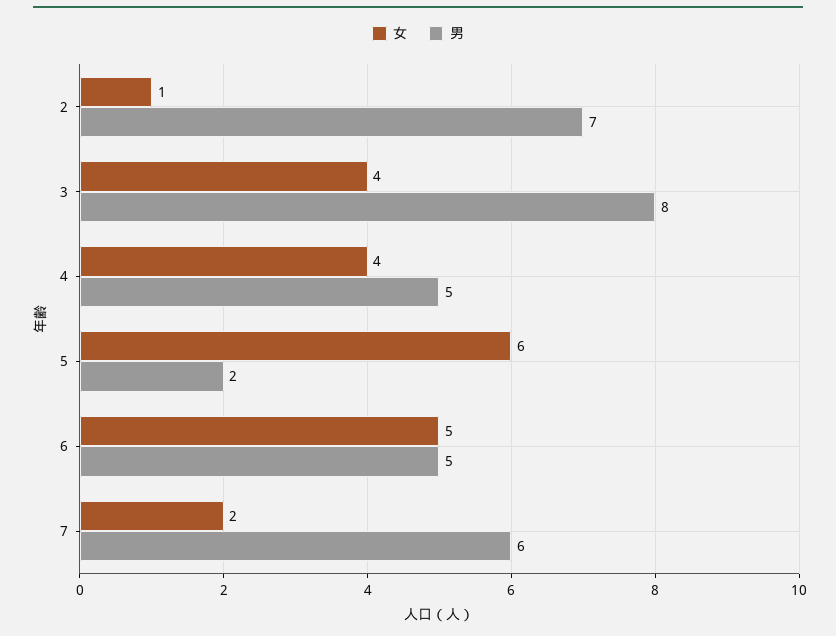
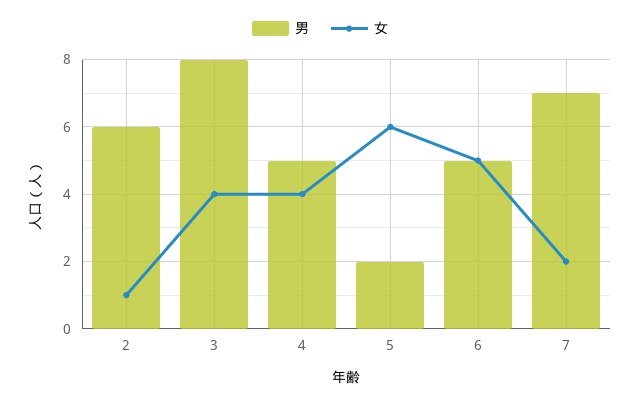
  {
    "女": {
      "2": 1,
      "3": 4,
      "4": 4,
      "5": 6,
      "6": 5,
      "7": 2
    },
    "男": {
-     "2": 7,
+     "2": 6,
      "3": 8,
      "4": 5,
      "5": 2,
      "6": 5,
-     "7": 6
+     "7": 7
    }
  }

